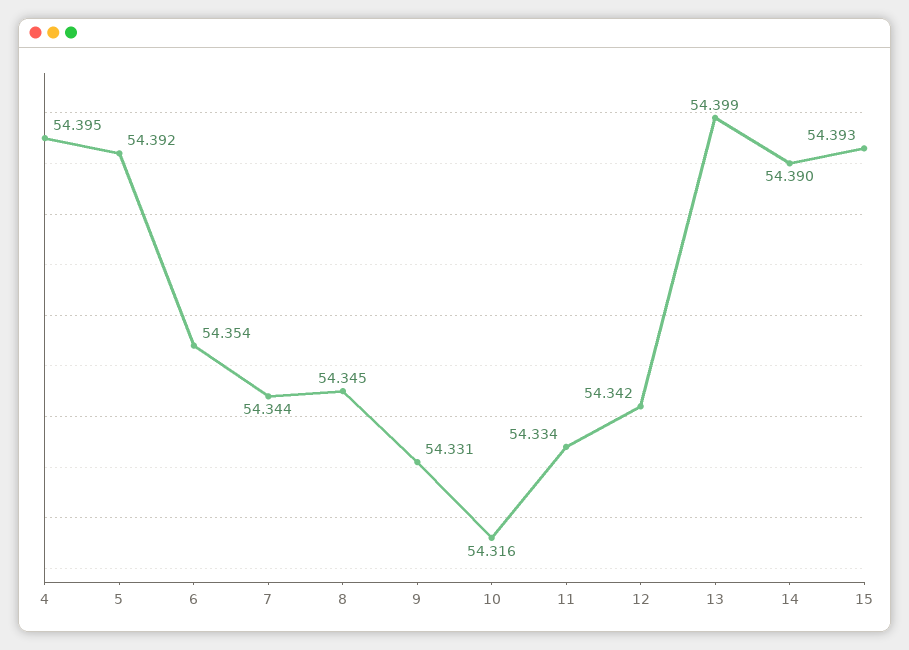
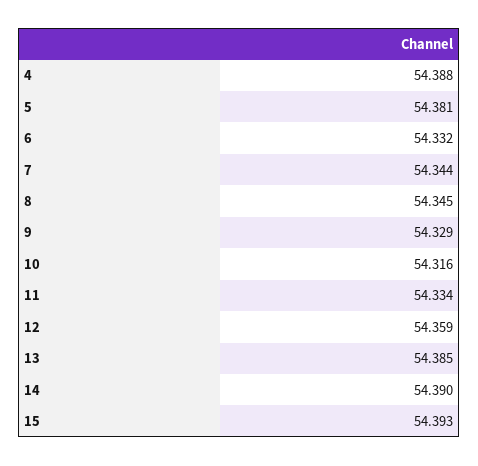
  {
-   "4": 54.395,
+   "4": 54.388,
-   "5": 54.392,
+   "5": 54.381,
-   "6": 54.354,
+   "6": 54.332,
    "7": 54.344,
    "8": 54.345,
-   "9": 54.331,
+   "9": 54.329,
    "10": 54.316,
    "11": 54.334,
-   "12": 54.342,
+   "12": 54.359,
-   "13": 54.399,
+   "13": 54.385,
    "14": 54.39,
    "15": 54.393
  }

